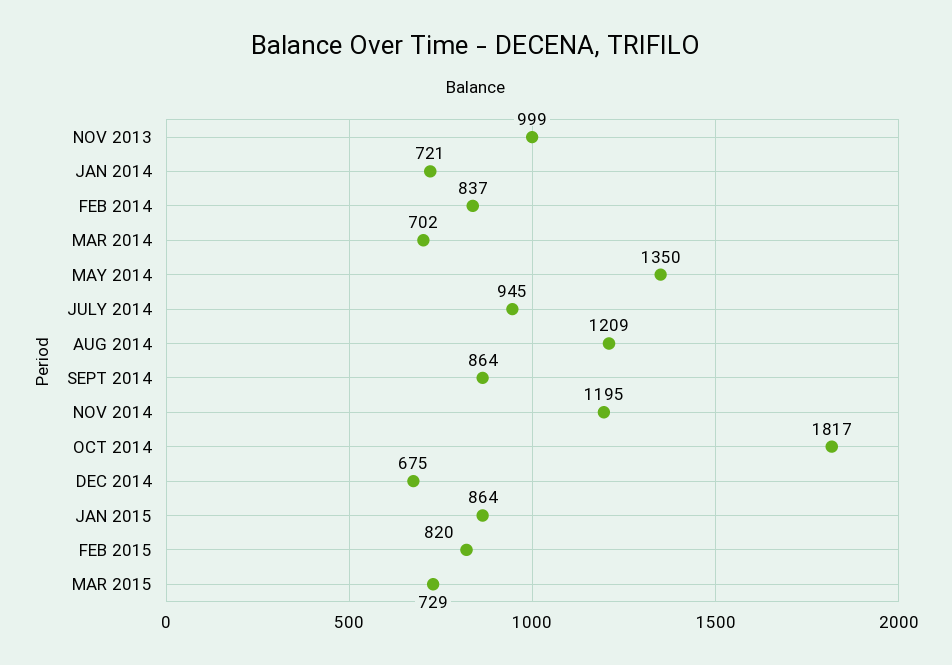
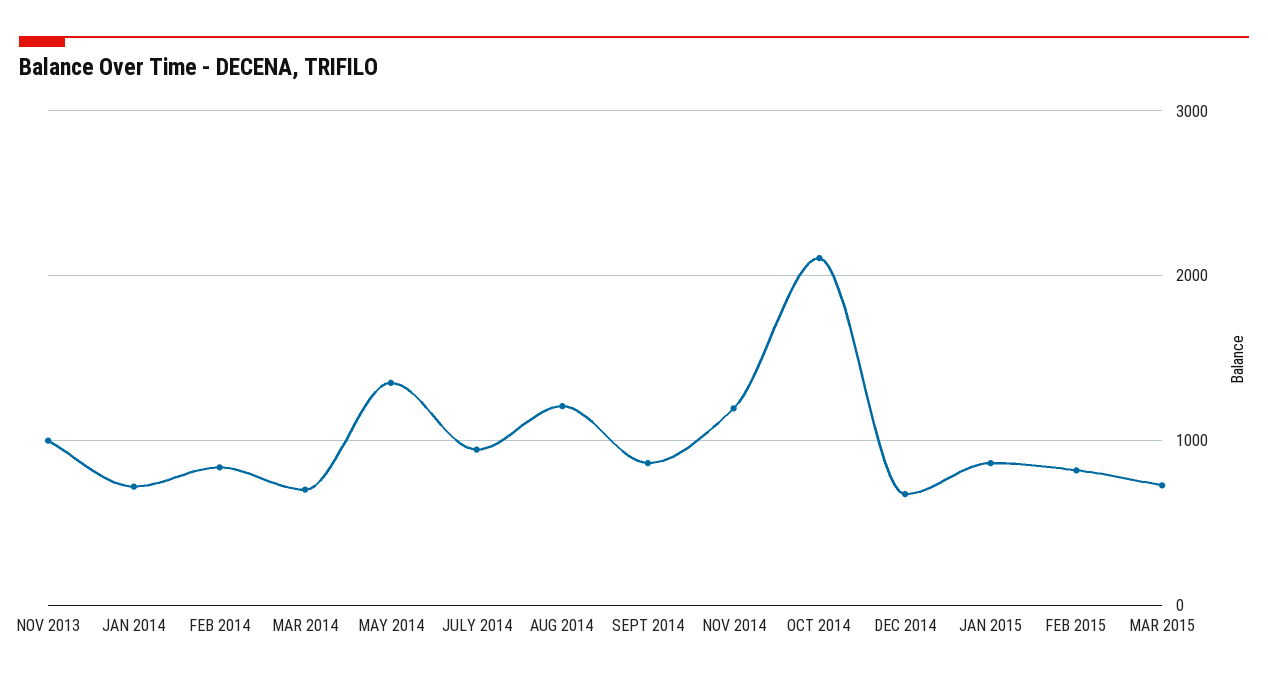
  {
    "NOV 2013": 999,
    "JAN 2014": 721,
    "FEB 2014": 837,
    "MAR 2014": 702,
    "MAY 2014": 1350,
    "JULY 2014": 945,
    "AUG 2014": 1209,
    "SEPT 2014": 864,
    "NOV 2014": 1195,
-   "OCT 2014": 1817,
+   "OCT 2014": 2100,
    "DEC 2014": 675,
    "JAN 2015": 864,
    "FEB 2015": 820,
    "MAR 2015": 729
  }

